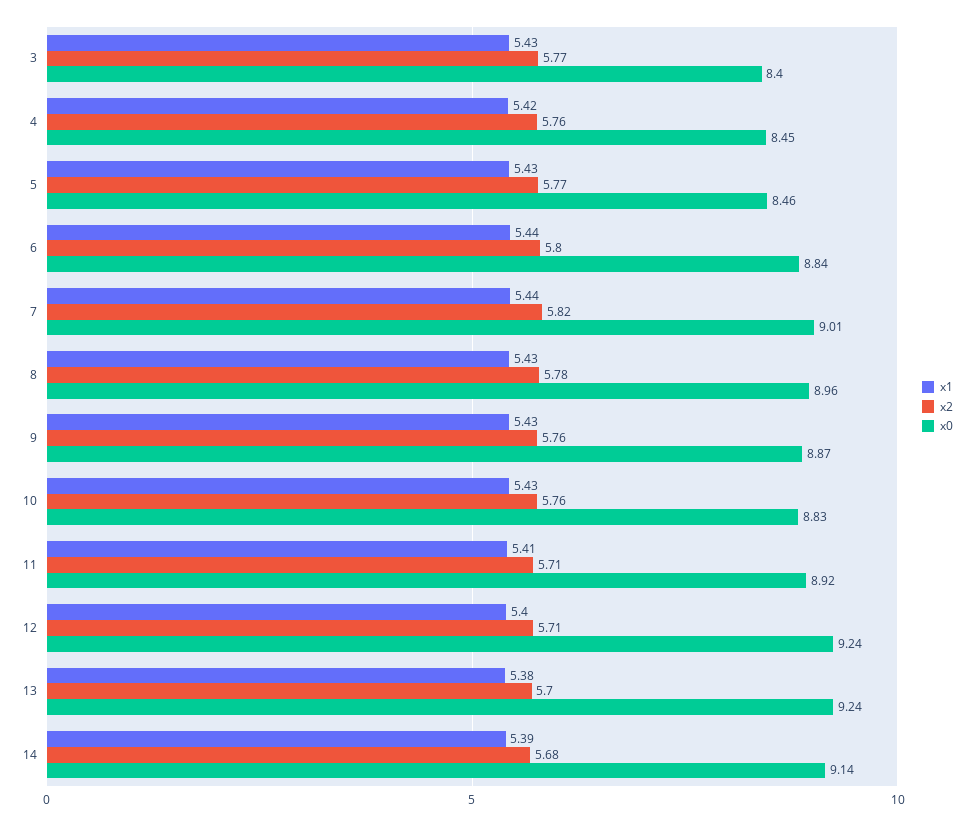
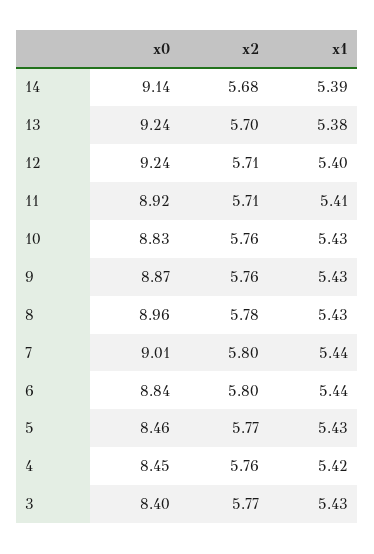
  {
    "x1": {
      "3": 5.43,
      "4": 5.42,
      "5": 5.43,
      "6": 5.44,
      "7": 5.44,
      "8": 5.43,
      "9": 5.43,
      "10": 5.43,
      "11": 5.41,
      "12": 5.4,
      "13": 5.38,
      "14": 5.39
    },
    "x2": {
      "3": 5.77,
      "4": 5.76,
      "5": 5.77,
      "6": 5.8,
-     "7": 5.82,
+     "7": 5.8,
      "8": 5.78,
      "9": 5.76,
      "10": 5.76,
      "11": 5.71,
      "12": 5.71,
      "13": 5.7,
      "14": 5.68
    },
    "x0": {
      "3": 8.4,
      "4": 8.45,
      "5": 8.46,
      "6": 8.84,
      "7": 9.01,
      "8": 8.96,
      "9": 8.87,
      "10": 8.83,
      "11": 8.92,
      "12": 9.24,
      "13": 9.24,
      "14": 9.14
    }
  }

